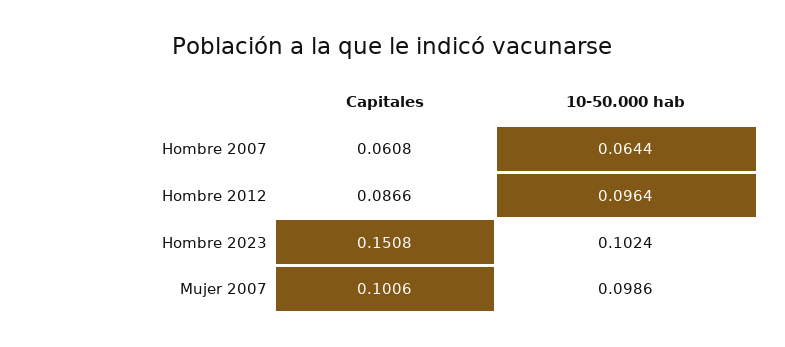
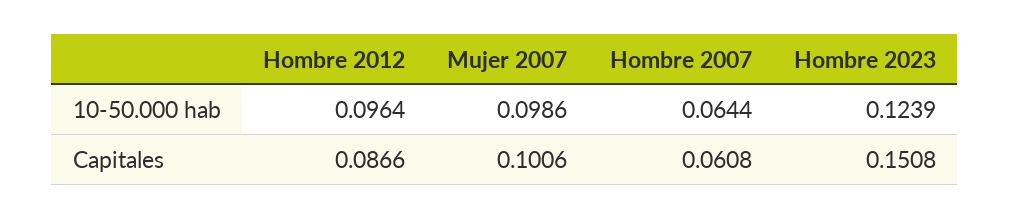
  {
    "Capitales": {
      "Hombre 2007": 0.0608,
      "Hombre 2012": 0.0866,
      "Hombre 2023": 0.1508,
      "Mujer 2007": 0.1006
    },
    "10-50.000 hab": {
      "Hombre 2007": 0.0644,
      "Hombre 2012": 0.0964,
-     "Hombre 2023": 0.1024,
+     "Hombre 2023": 0.1239,
      "Mujer 2007": 0.0986
    }
  }

